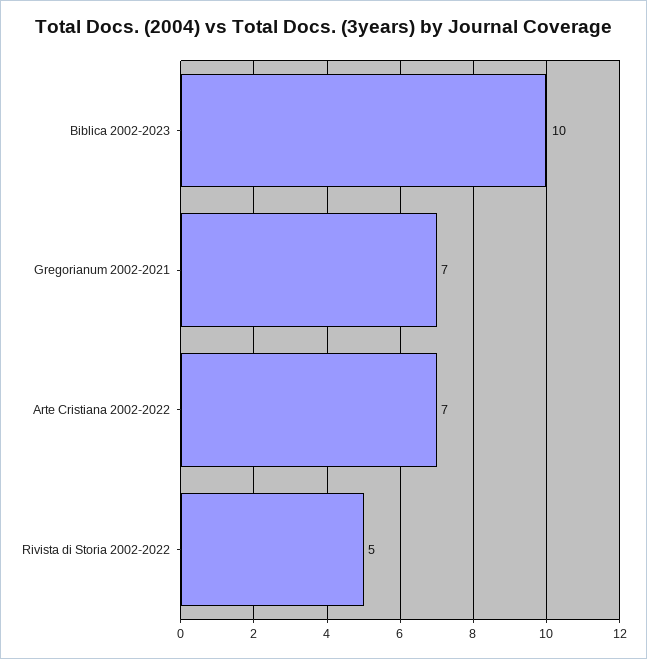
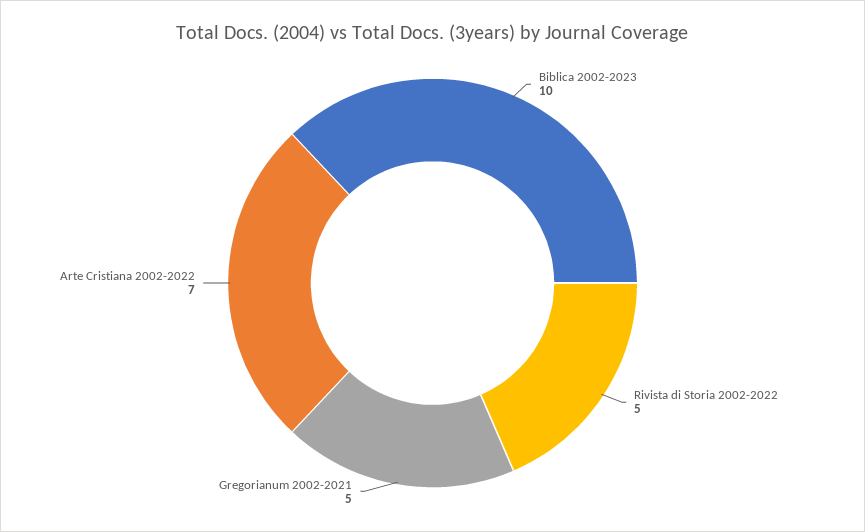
  {
    "Biblica 2002-2023": 10,
-   "Gregorianum 2002-2021": 7,
+   "Gregorianum 2002-2021": 5,
    "Arte Cristiana 2002-2022": 7,
    "Rivista di Storia 2002-2022": 5
  }

